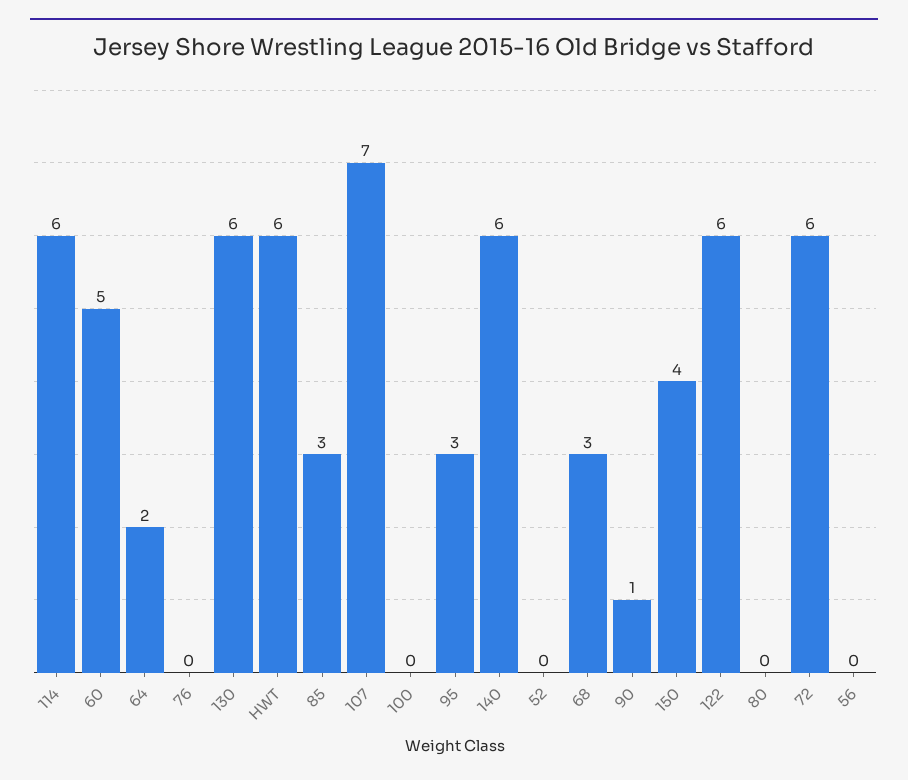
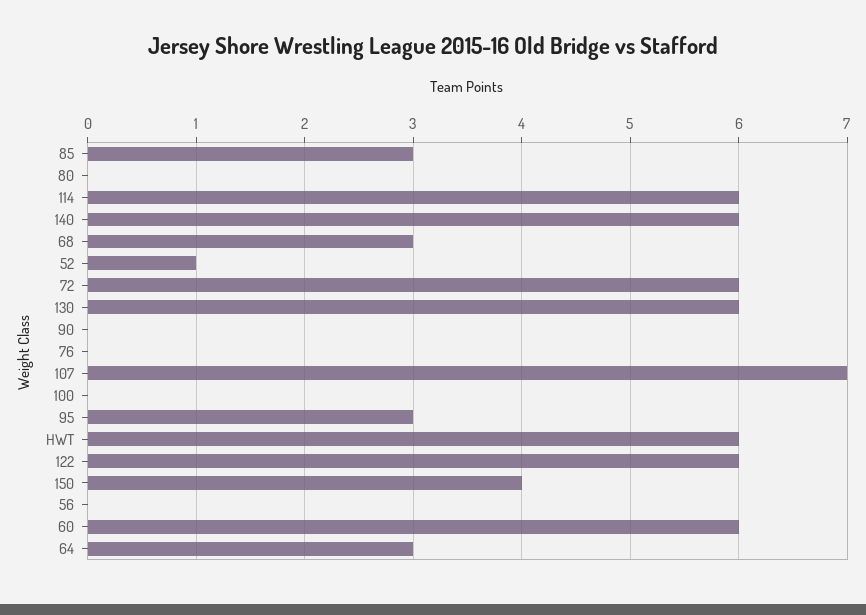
  {
    "114": 6,
-   "60": 5,
+   "60": 6,
-   "64": 2,
+   "64": 3,
    "76": 0,
    "130": 6,
    "HWT": 6,
    "85": 3,
    "107": 7,
    "100": 0,
    "95": 3,
    "140": 6,
-   "52": 0,
+   "52": 1,
    "68": 3,
-   "90": 1,
+   "90": 0,
    "150": 4,
    "122": 6,
    "80": 0,
    "72": 6,
    "56": 0
  }

